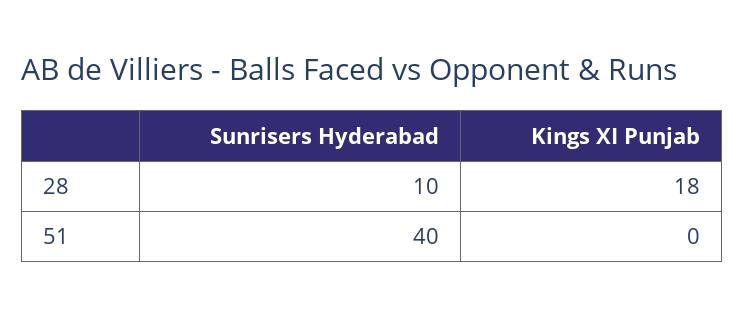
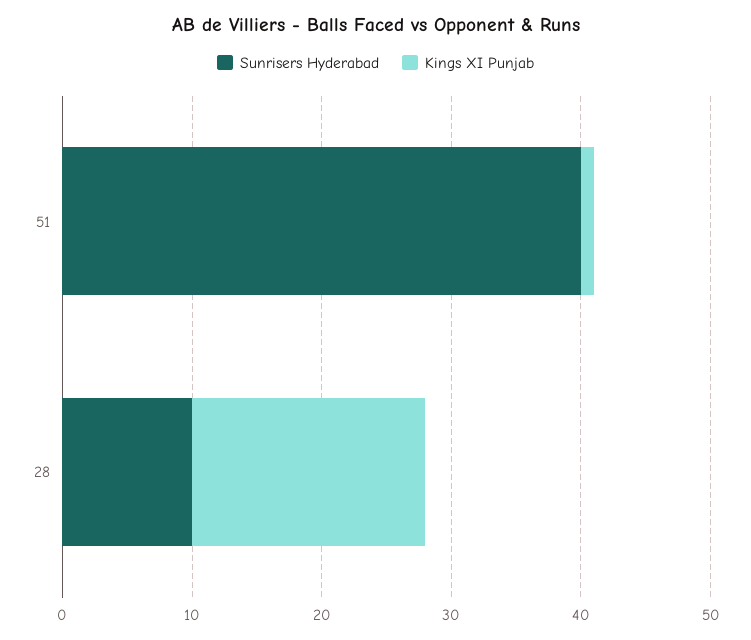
  {
    "Sunrisers Hyderabad": {
      "28": 10,
      "51": 40
    },
    "Kings XI Punjab": {
      "28": 18,
-     "51": 0
+     "51": 1
    }
  }

